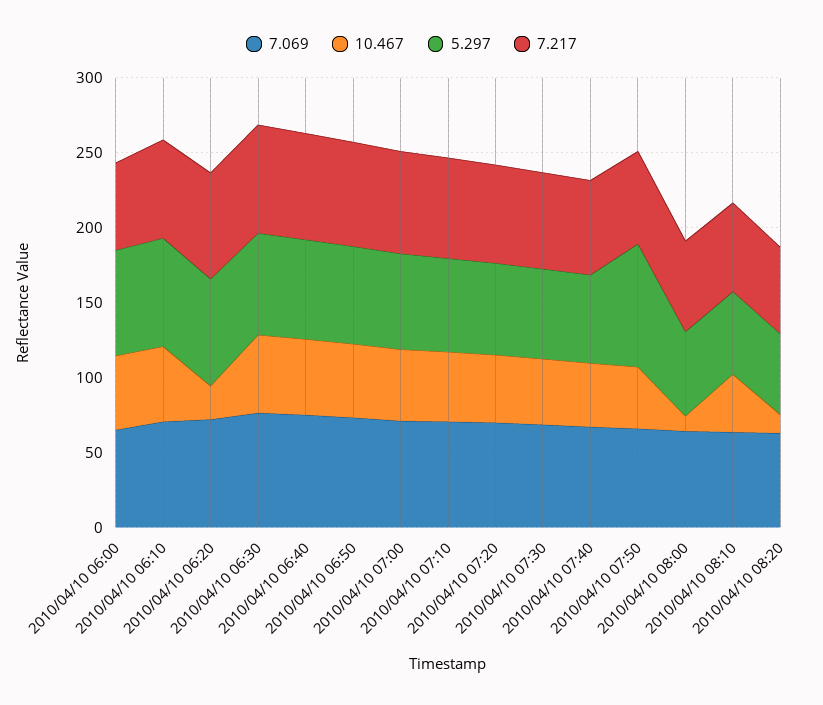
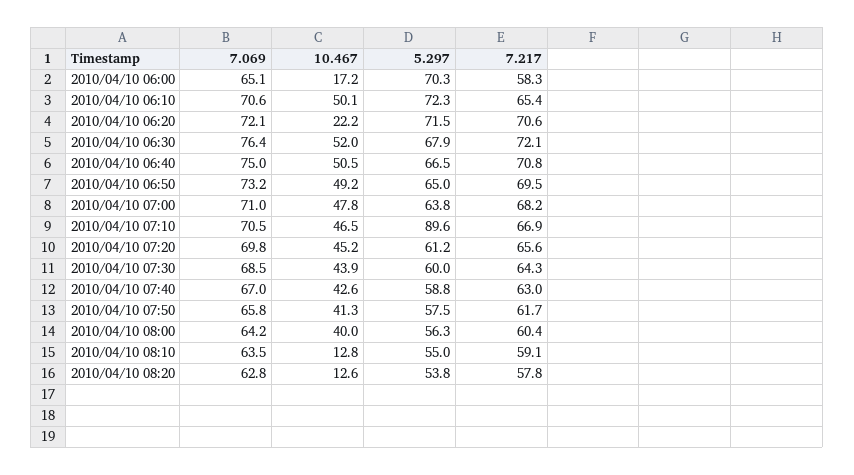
  {
    "7.069": {
      "2010/04/10 06:00": 65.1,
      "2010/04/10 06:10": 70.6,
      "2010/04/10 06:20": 72.1,
      "2010/04/10 06:30": 76.4,
      "2010/04/10 06:40": 75,
      "2010/04/10 06:50": 73.2,
      "2010/04/10 07:00": 71,
      "2010/04/10 07:10": 70.5,
      "2010/04/10 07:20": 69.8,
      "2010/04/10 07:30": 68.5,
      "2010/04/10 07:40": 67,
      "2010/04/10 07:50": 65.8,
      "2010/04/10 08:00": 64.2,
      "2010/04/10 08:10": 63.5,
      "2010/04/10 08:20": 62.8
    },
    "10.467": {
-     "2010/04/10 06:00": 50,
+     "2010/04/10 06:00": 17.2,
      "2010/04/10 06:10": 50.1,
      "2010/04/10 06:20": 22.2,
      "2010/04/10 06:30": 52,
      "2010/04/10 06:40": 50.5,
      "2010/04/10 06:50": 49.2,
      "2010/04/10 07:00": 47.8,
      "2010/04/10 07:10": 46.5,
      "2010/04/10 07:20": 45.2,
      "2010/04/10 07:30": 43.9,
      "2010/04/10 07:40": 42.6,
      "2010/04/10 07:50": 41.3,
-     "2010/04/10 08:00": 10,
+     "2010/04/10 08:00": 40,
-     "2010/04/10 08:10": 40,
+     "2010/04/10 08:10": 12.8,
      "2010/04/10 08:20": 12.6
    },
    "5.297": {
      "2010/04/10 06:00": 70.3,
      "2010/04/10 06:10": 72.3,
      "2010/04/10 06:20": 71.5,
      "2010/04/10 06:30": 67.9,
      "2010/04/10 06:40": 66.5,
      "2010/04/10 06:50": 65,
      "2010/04/10 07:00": 63.8,
-     "2010/04/10 07:10": 60,
+     "2010/04/10 07:10": 89.6,
      "2010/04/10 07:20": 61.2,
      "2010/04/10 07:30": 60,
      "2010/04/10 07:40": 58.8,
-     "2010/04/10 07:50": 80,
+     "2010/04/10 07:50": 57.5,
      "2010/04/10 08:00": 56.3,
      "2010/04/10 08:10": 55,
      "2010/04/10 08:20": 53.8
    },
    "7.217": {
      "2010/04/10 06:00": 58.3,
      "2010/04/10 06:10": 65.4,
      "2010/04/10 06:20": 70.6,
      "2010/04/10 06:30": 72.1,
      "2010/04/10 06:40": 70.8,
      "2010/04/10 06:50": 69.5,
      "2010/04/10 07:00": 68.2,
      "2010/04/10 07:10": 66.9,
      "2010/04/10 07:20": 65.6,
      "2010/04/10 07:30": 64.3,
      "2010/04/10 07:40": 63,
      "2010/04/10 07:50": 61.7,
      "2010/04/10 08:00": 60.4,
      "2010/04/10 08:10": 59.1,
      "2010/04/10 08:20": 57.8
    }
  }

